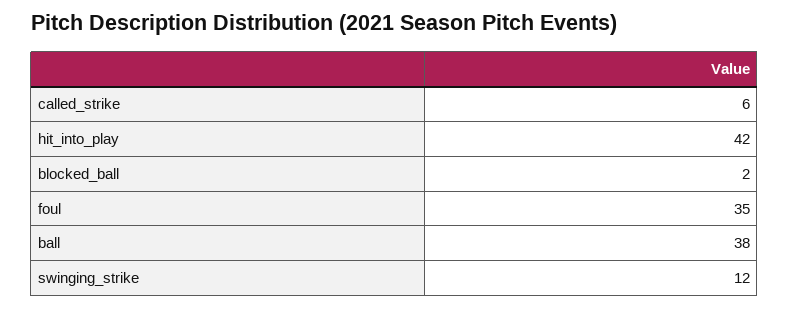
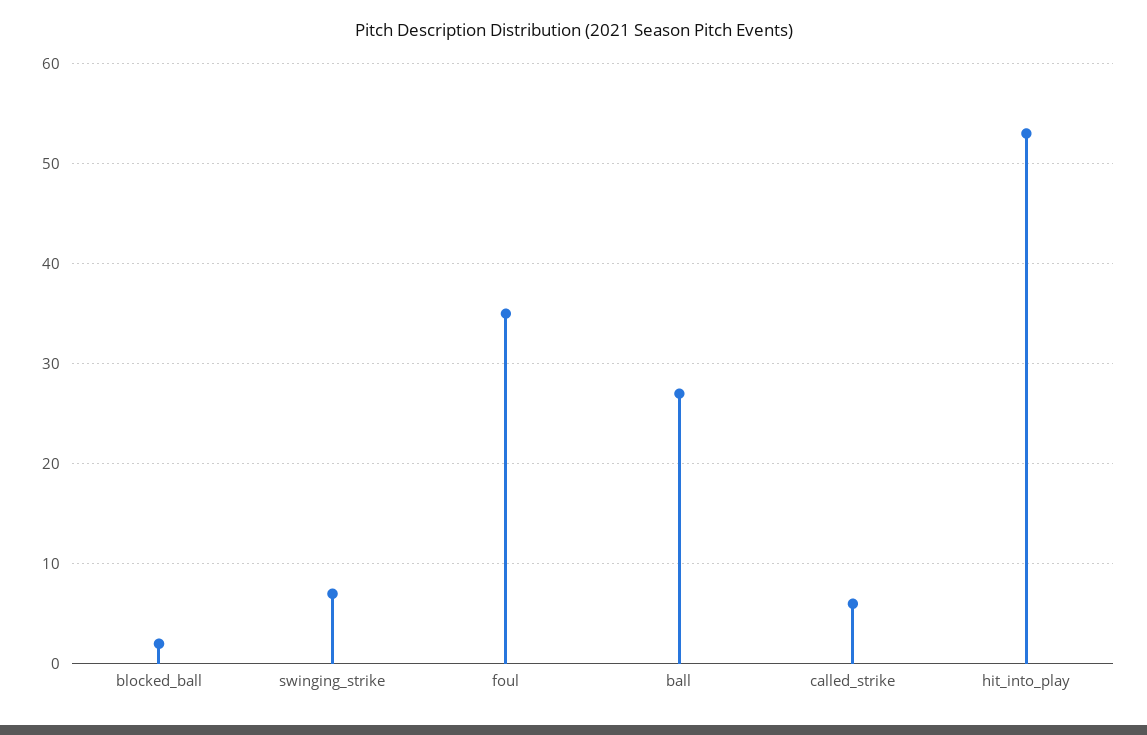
  {
    "called_strike": 6,
-   "hit_into_play": 42,
+   "hit_into_play": 53,
    "blocked_ball": 2,
    "foul": 35,
-   "ball": 38,
+   "ball": 27,
-   "swinging_strike": 12
+   "swinging_strike": 7
  }

